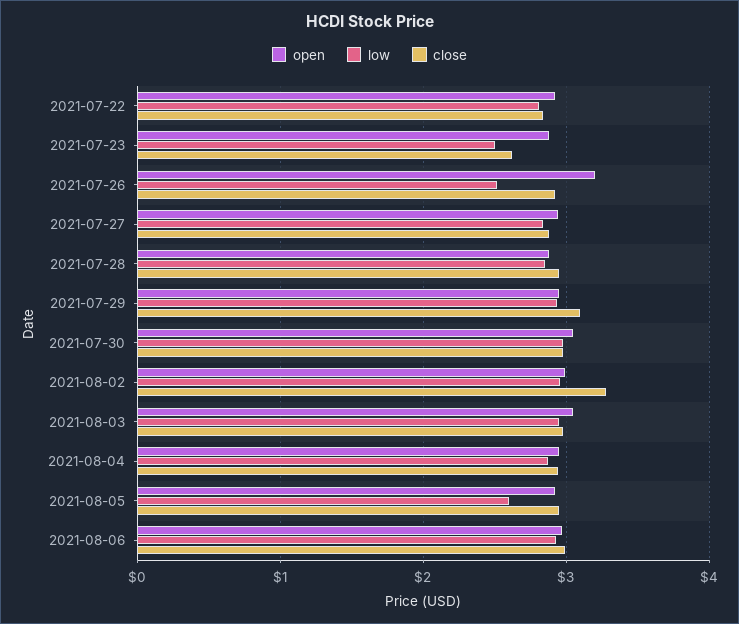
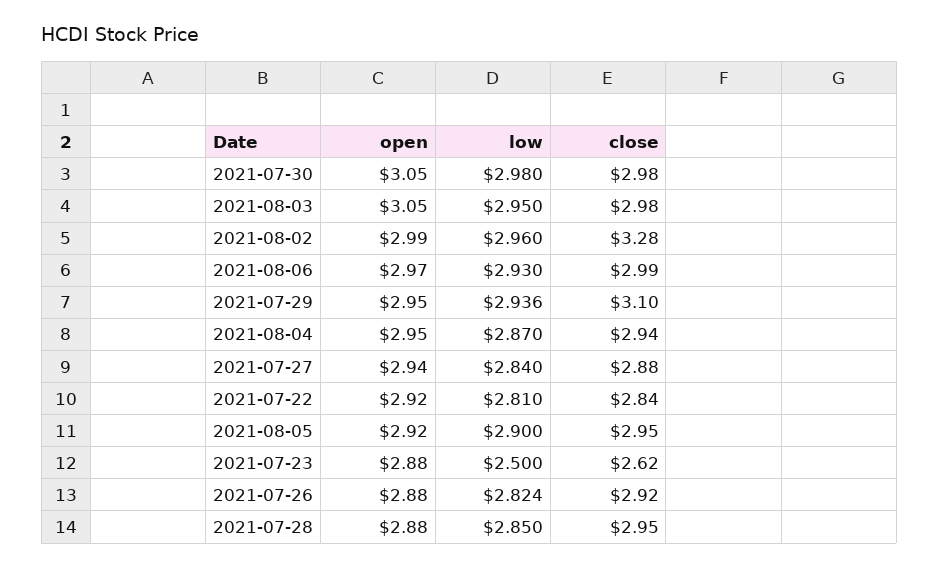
  {
    "open": {
      "2021-07-22": 2.92,
      "2021-07-23": 2.88,
-     "2021-07-26": 3.2,
+     "2021-07-26": 2.88,
      "2021-07-27": 2.94,
      "2021-07-28": 2.88,
      "2021-07-29": 2.95,
      "2021-07-30": 3.05,
      "2021-08-02": 2.99,
      "2021-08-03": 3.05,
      "2021-08-04": 2.95,
      "2021-08-05": 2.92,
      "2021-08-06": 2.97
    },
    "low": {
      "2021-07-22": 2.81,
      "2021-07-23": 2.5,
-     "2021-07-26": 2.5,
+     "2021-07-26": 2.824,
      "2021-07-27": 2.84,
      "2021-07-28": 2.85,
      "2021-07-29": 2.936,
      "2021-07-30": 2.98,
      "2021-08-02": 2.96,
      "2021-08-03": 2.95,
      "2021-08-04": 2.87,
-     "2021-08-05": 2.6,
+     "2021-08-05": 2.9,
      "2021-08-06": 2.93
    },
    "close": {
      "2021-07-22": 2.84,
      "2021-07-23": 2.62,
      "2021-07-26": 2.92,
      "2021-07-27": 2.88,
      "2021-07-28": 2.95,
      "2021-07-29": 3.1,
      "2021-07-30": 2.98,
      "2021-08-02": 3.28,
      "2021-08-03": 2.98,
      "2021-08-04": 2.94,
      "2021-08-05": 2.95,
      "2021-08-06": 2.99
    }
  }

